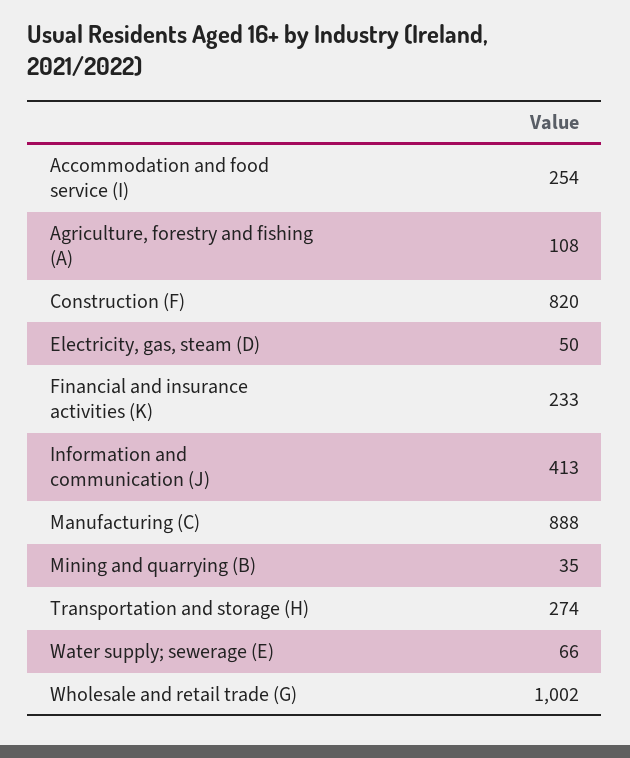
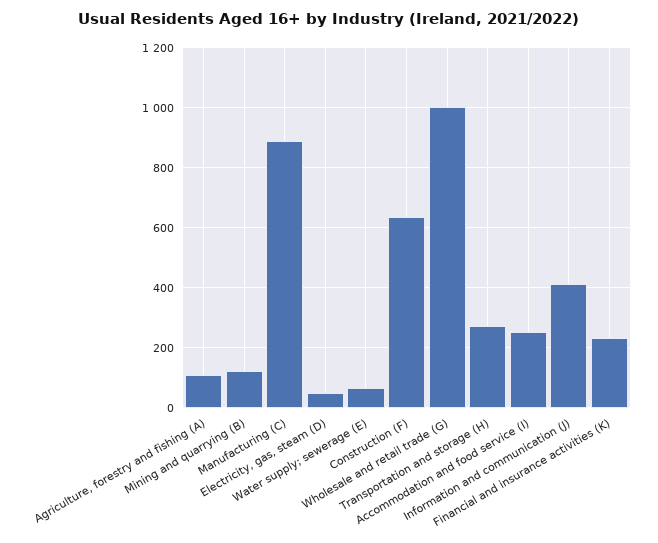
  {
    "Accommodation and food service (I)": 254,
    "Agriculture, forestry and fishing (A)": 108,
-   "Construction (F)": 820,
+   "Construction (F)": 640,
    "Electricity, gas, steam (D)": 50,
    "Financial and insurance activities (K)": 233,
    "Information and communication (J)": 413,
    "Manufacturing (C)": 888,
-   "Mining and quarrying (B)": 35,
+   "Mining and quarrying (B)": 120,
    "Transportation and storage (H)": 274,
    "Water supply; sewerage (E)": 66,
    "Wholesale and retail trade (G)": 1002
  }

